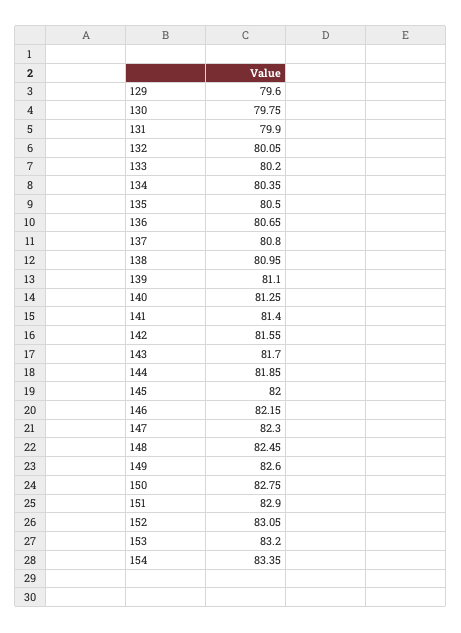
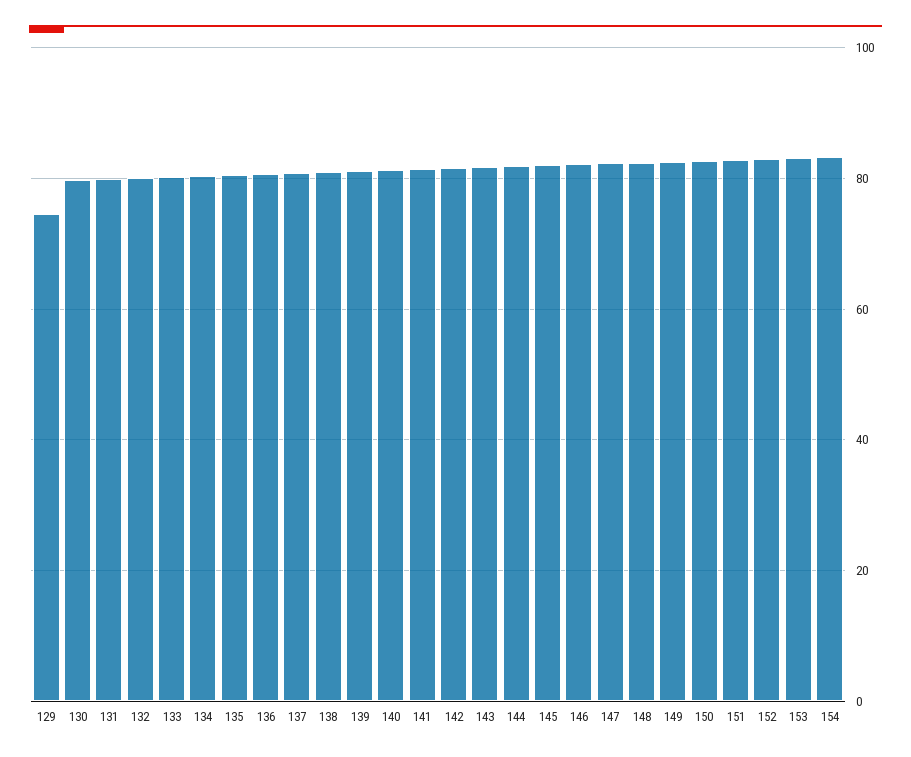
  {
-   "129": 79.6,
+   "129": 74,
    "130": 79.75,
    "131": 79.9,
    "132": 80.05,
    "133": 80.2,
    "134": 80.35,
    "135": 80.5,
    "136": 80.65,
    "137": 80.8,
    "138": 80.95,
    "139": 81.1,
    "140": 81.25,
    "141": 81.4,
    "142": 81.55,
    "143": 81.7,
    "144": 81.85,
    "145": 82,
    "146": 82.15,
    "147": 82.3,
    "148": 82.45,
    "149": 82.6,
    "150": 82.75,
    "151": 82.9,
    "152": 83.05,
    "153": 83.2,
    "154": 83.35
  }

